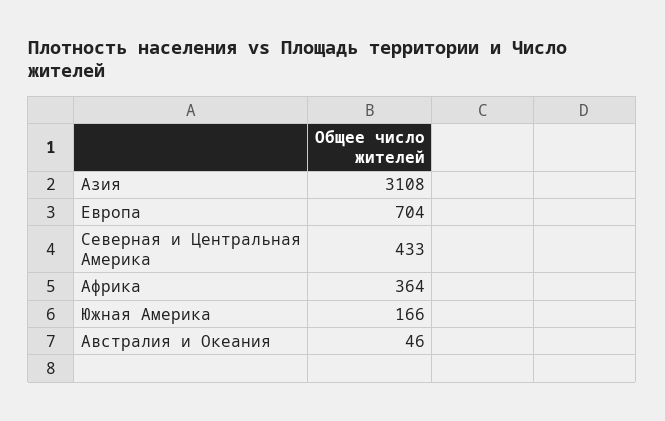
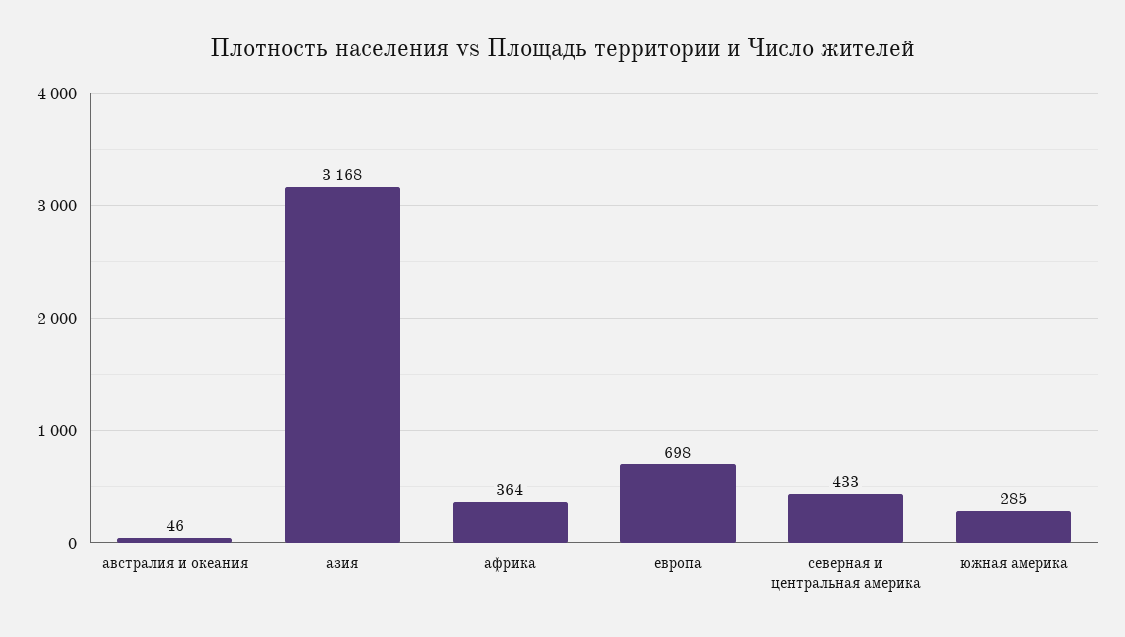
  {
-   "Азия": 3108,
+   "Азия": 3168,
-   "Европа": 704,
+   "Европа": 698,
    "Северная и Центральная Америка": 433,
    "Африка": 364,
-   "Южная Америка": 166,
+   "Южная Америка": 285,
    "Австралия и Океания": 46
  }

